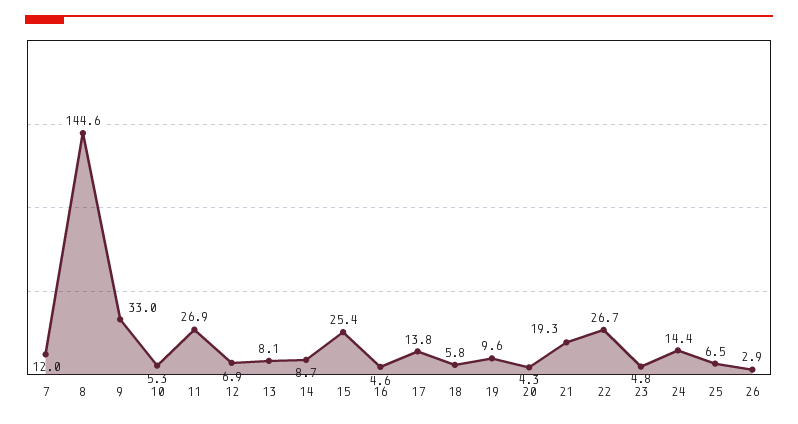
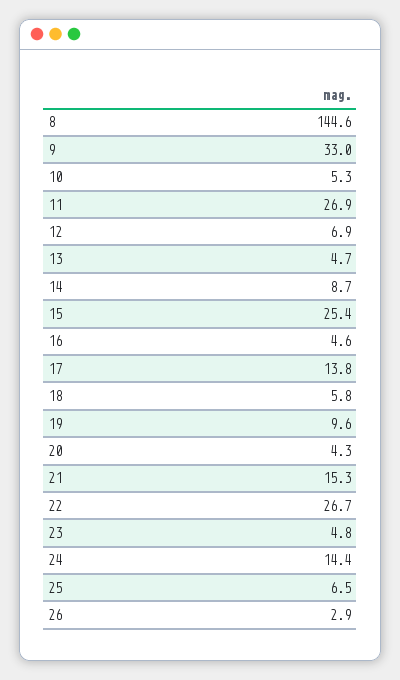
  {
-   "7": 12,
    "8": 144.6,
    "9": 33,
    "10": 5.3,
    "11": 26.9,
    "12": 6.9,
-   "13": 8.1,
+   "13": 4.7,
    "14": 8.7,
    "15": 25.4,
    "16": 4.6,
    "17": 13.8,
    "18": 5.8,
    "19": 9.6,
    "20": 4.3,
-   "21": 19.3,
+   "21": 15.3,
    "22": 26.7,
    "23": 4.8,
    "24": 14.4,
    "25": 6.5,
    "26": 2.9
  }

